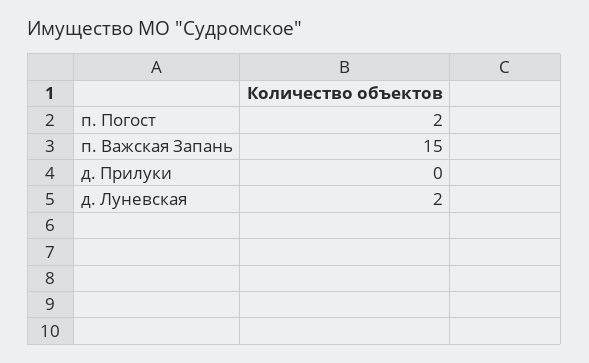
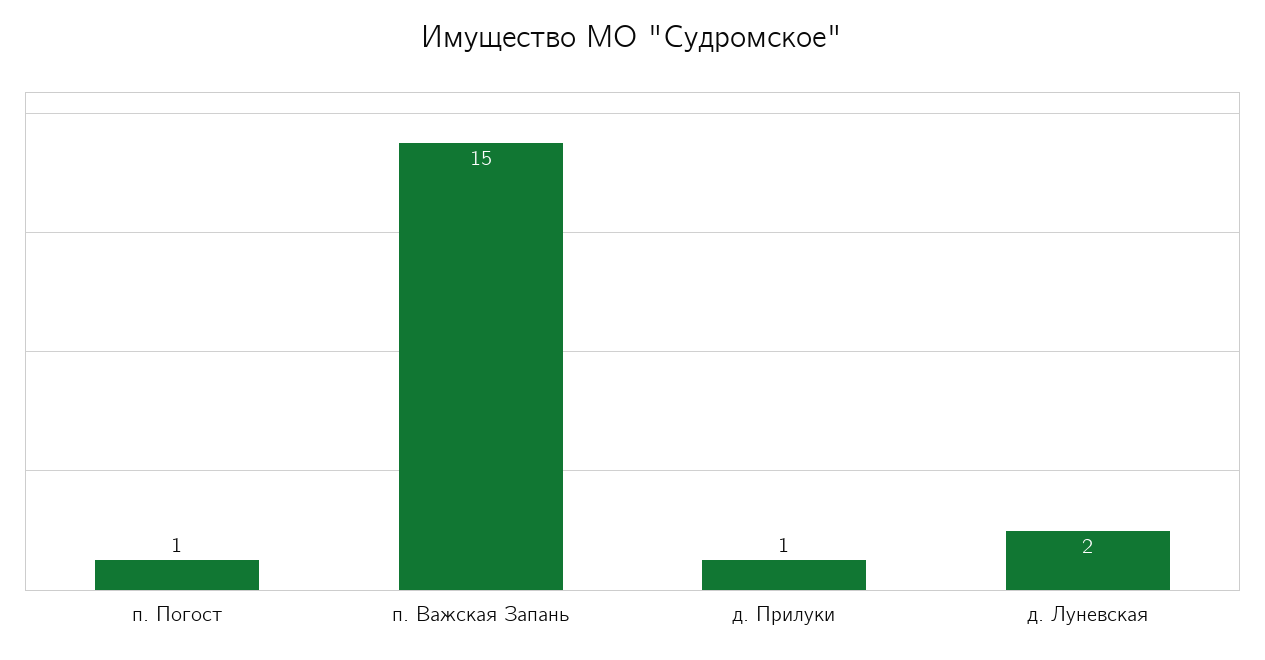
  {
-   "п. Погост": 2,
+   "п. Погост": 1,
    "п. Важская Запань": 15,
-   "д. Прилуки": 0,
+   "д. Прилуки": 1,
    "д. Луневская": 2
  }

